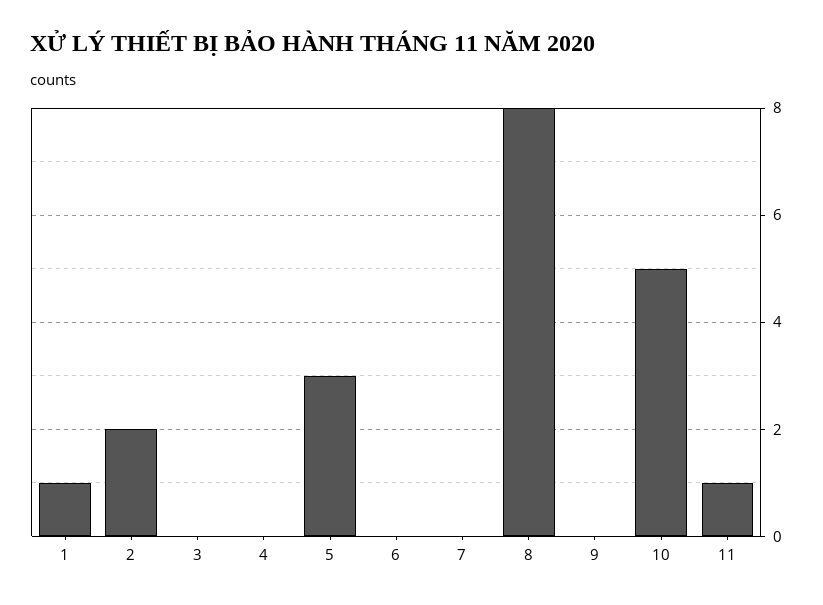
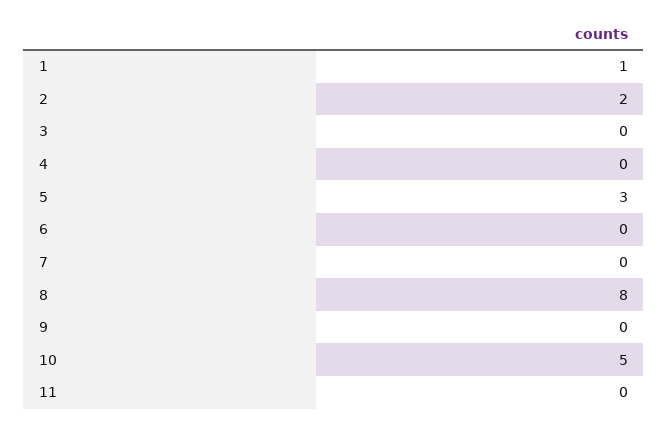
  {
    "1": 1,
    "2": 2,
    "3": 0,
    "4": 0,
    "5": 3,
    "6": 0,
    "7": 0,
    "8": 8,
    "9": 0,
    "10": 5,
-   "11": 1
+   "11": 0
  }

